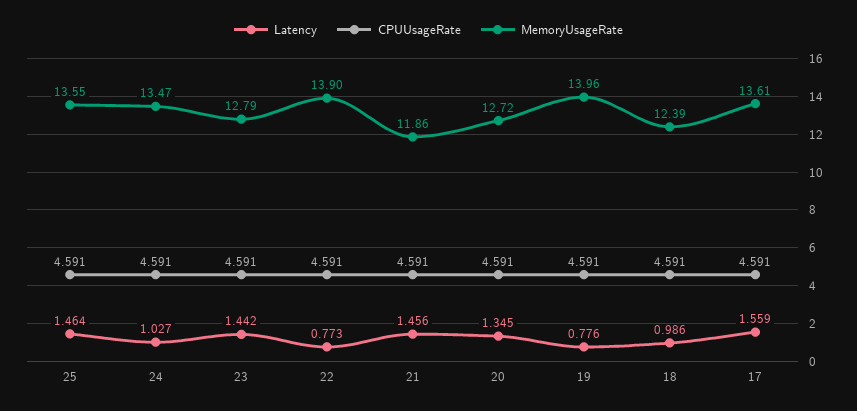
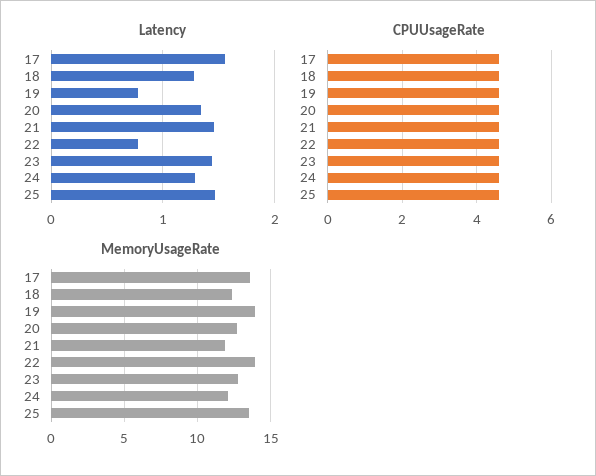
  {
    "Latency": {
      "25": 1.464,
-     "24": 1.027,
+     "24": 1.3,
      "23": 1.442,
      "22": 0.773,
      "21": 1.456,
      "20": 1.345,
      "19": 0.776,
-     "18": 0.986,
+     "18": 1.3,
      "17": 1.559
    },
    "CPUUsageRate": {
      "25": 4.591,
      "24": 4.591,
      "23": 4.591,
      "22": 4.591,
      "21": 4.591,
      "20": 4.591,
      "19": 4.591,
      "18": 4.591,
      "17": 4.591
    },
    "MemoryUsageRate": {
      "25": 13.55,
-     "24": 13.47,
+     "24": 12,
      "23": 12.79,
      "22": 13.9,
      "21": 11.86,
      "20": 12.72,
      "19": 13.96,
      "18": 12.39,
      "17": 13.61
    }
  }

